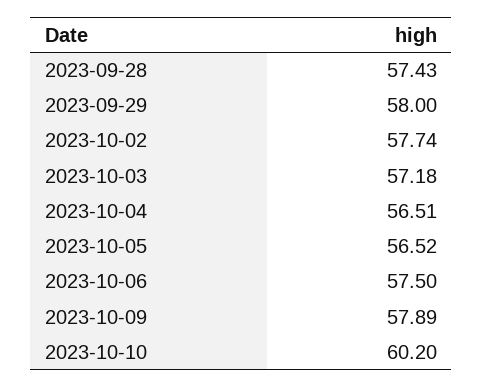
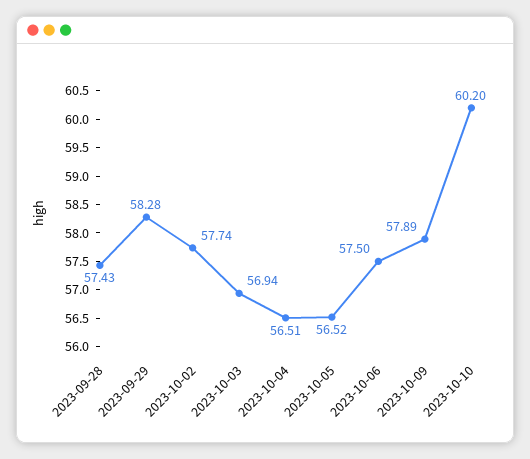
  {
    "2023-09-28": 57.43,
-   "2023-09-29": 58,
+   "2023-09-29": 58.28,
    "2023-10-02": 57.74,
-   "2023-10-03": 57.18,
+   "2023-10-03": 56.94,
    "2023-10-04": 56.51,
    "2023-10-05": 56.52,
    "2023-10-06": 57.5,
    "2023-10-09": 57.89,
    "2023-10-10": 60.2
  }

